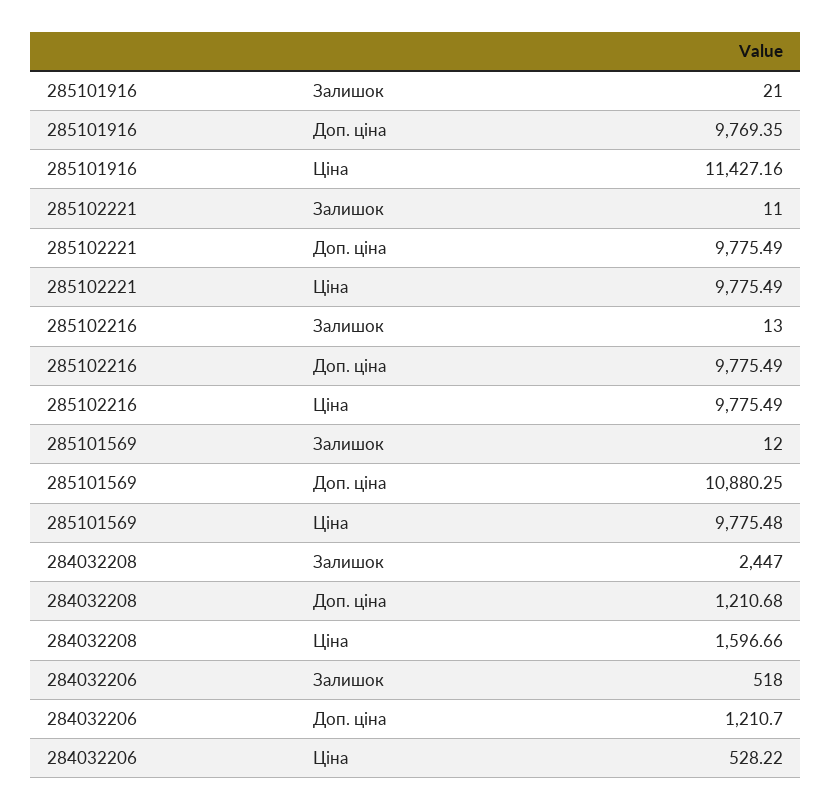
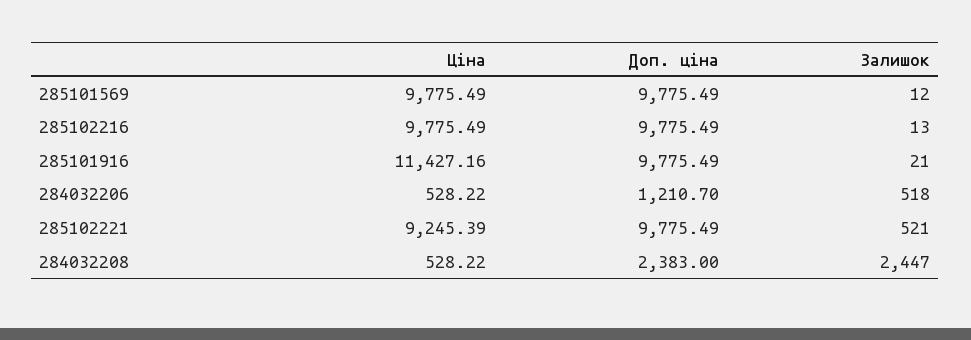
  {
    "285101916": {
      "Залишок": 21,
-     "Доп. ціна": 9769.35,
+     "Доп. ціна": 9775.49,
      "Ціна": 11427.16
    },
    "285102221": {
-     "Залишок": 11,
+     "Залишок": 521,
      "Доп. ціна": 9775.49,
-     "Ціна": 9775.49
+     "Ціна": 9245.39
    },
    "285102216": {
      "Залишок": 13,
      "Доп. ціна": 9775.49,
      "Ціна": 9775.49
    },
    "285101569": {
      "Залишок": 12,
-     "Доп. ціна": 10880.25,
+     "Доп. ціна": 9775.49,
-     "Ціна": 9775.48
+     "Ціна": 9775.49
    },
    "284032208": {
      "Залишок": 2447,
-     "Доп. ціна": 1210.68,
+     "Доп. ціна": 2383,
-     "Ціна": 1596.66
+     "Ціна": 528.22
    },
    "284032206": {
      "Залишок": 518,
      "Доп. ціна": 1210.7,
      "Ціна": 528.22
    }
  }

